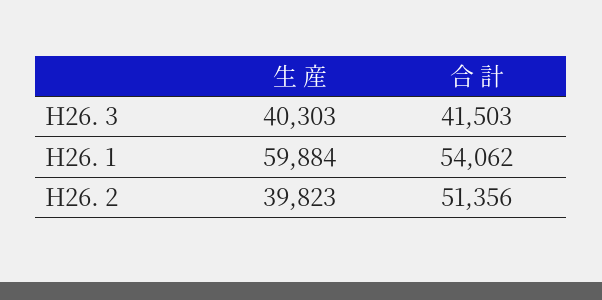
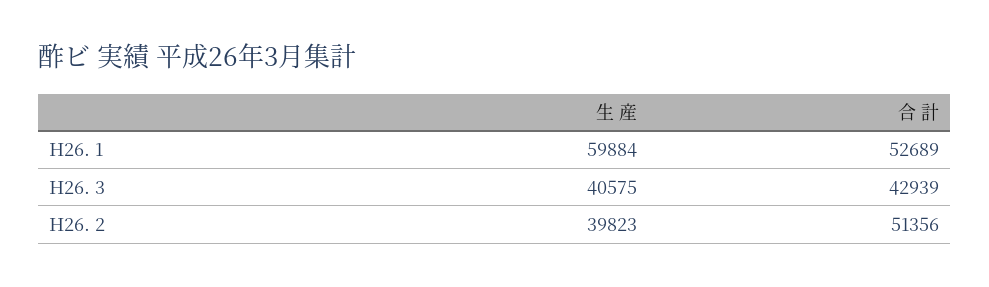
  {
    "生 産": {
-     "H26. 3": 40303,
+     "H26. 3": 40575,
      "H26. 1": 59884,
      "H26. 2": 39823
    },
    "合 計": {
-     "H26. 3": 41503,
+     "H26. 3": 42939,
-     "H26. 1": 54062,
+     "H26. 1": 52689,
      "H26. 2": 51356
    }
  }

